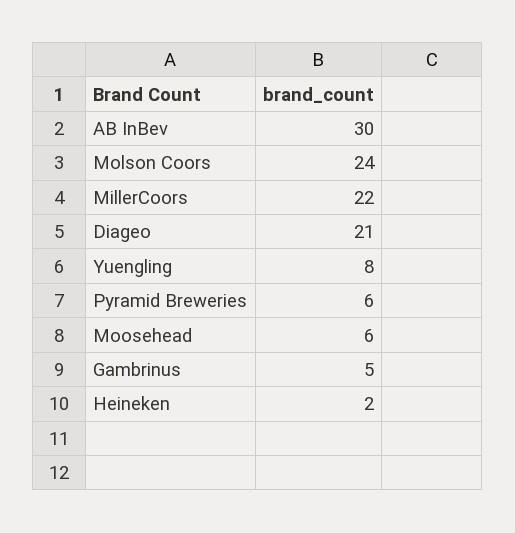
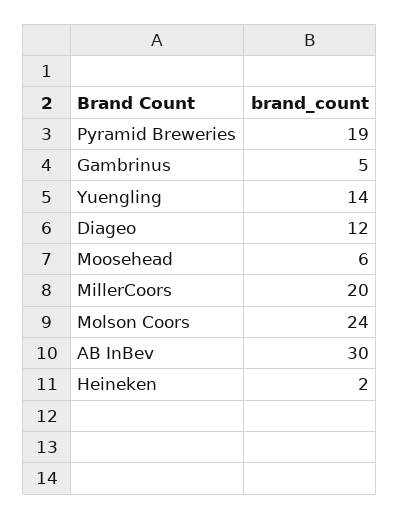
  {
    "AB InBev": 30,
    "Molson Coors": 24,
-   "MillerCoors": 22,
+   "MillerCoors": 20,
-   "Diageo": 21,
+   "Diageo": 12,
-   "Yuengling": 8,
+   "Yuengling": 14,
-   "Pyramid Breweries": 6,
+   "Pyramid Breweries": 19,
    "Moosehead": 6,
    "Gambrinus": 5,
    "Heineken": 2
  }

